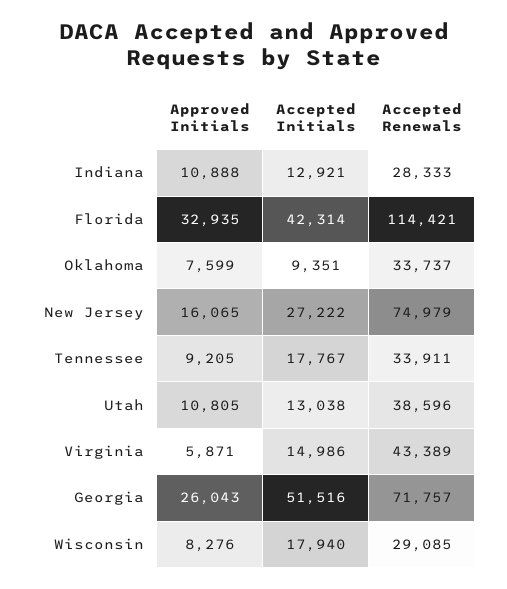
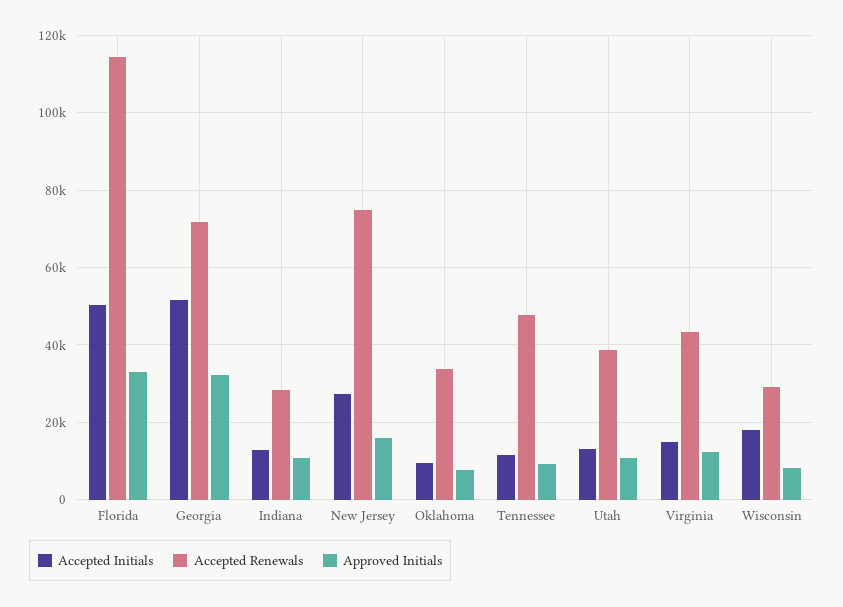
  {
    "Approved Initials": {
      "Indiana": 10888,
      "Florida": 32935,
      "Oklahoma": 7599,
      "New Jersey": 16065,
      "Tennessee": 9205,
      "Utah": 10805,
-     "Virginia": 5871,
+     "Virginia": 12000,
-     "Georgia": 26043,
+     "Georgia": 32000,
      "Wisconsin": 8276
    },
    "Accepted Initials": {
      "Indiana": 12921,
-     "Florida": 42314,
+     "Florida": 50000,
      "Oklahoma": 9351,
      "New Jersey": 27222,
-     "Tennessee": 17767,
+     "Tennessee": 12000,
      "Utah": 13038,
      "Virginia": 14986,
      "Georgia": 51516,
      "Wisconsin": 17940
    },
    "Accepted Renewals": {
      "Indiana": 28333,
      "Florida": 114421,
      "Oklahoma": 33737,
      "New Jersey": 74979,
-     "Tennessee": 33911,
+     "Tennessee": 48000,
      "Utah": 38596,
      "Virginia": 43389,
      "Georgia": 71757,
      "Wisconsin": 29085
    }
  }

